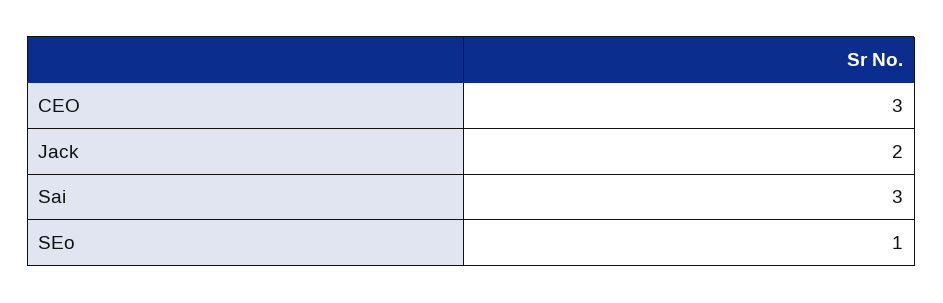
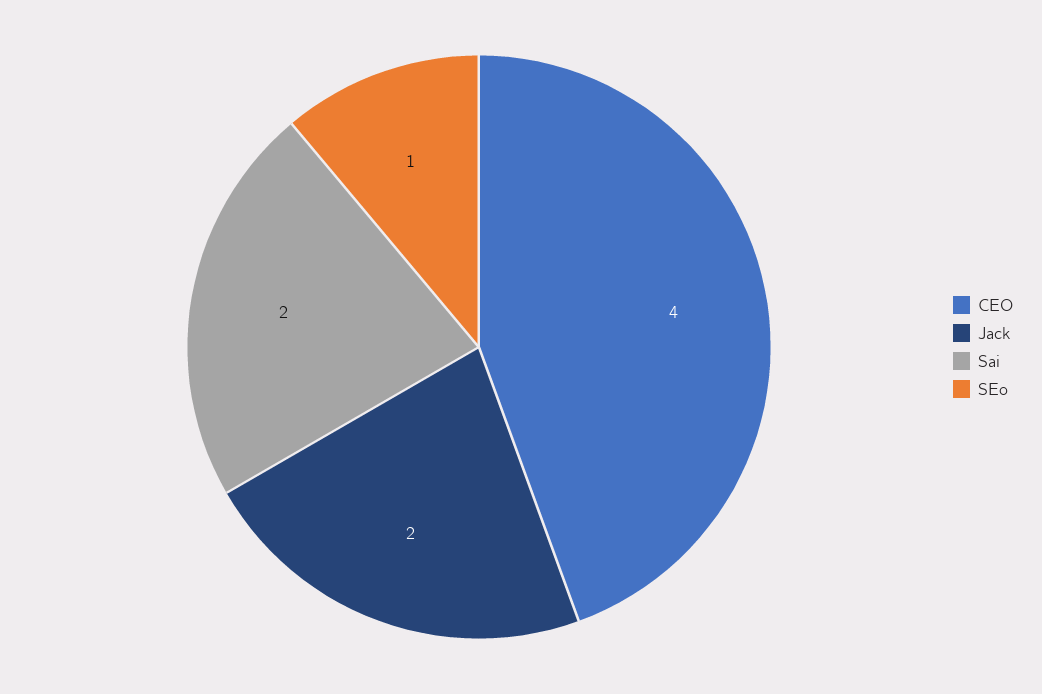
  {
-   "CEO": 3,
+   "CEO": 4,
    "Jack": 2,
-   "Sai": 3,
+   "Sai": 2,
    "SEo": 1
  }

